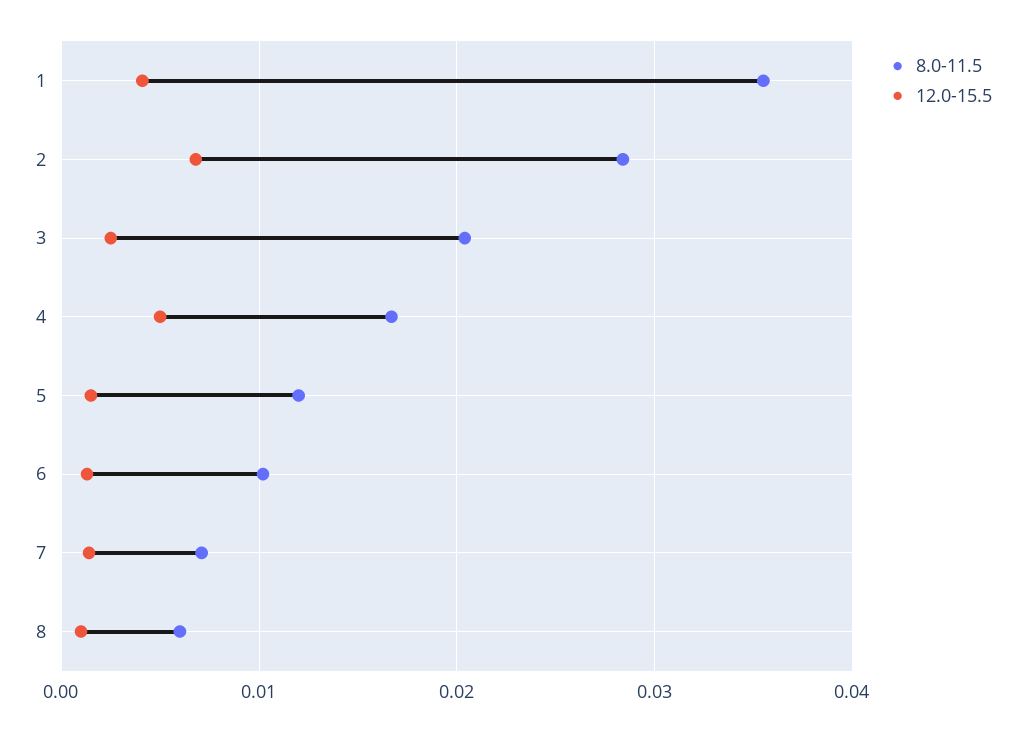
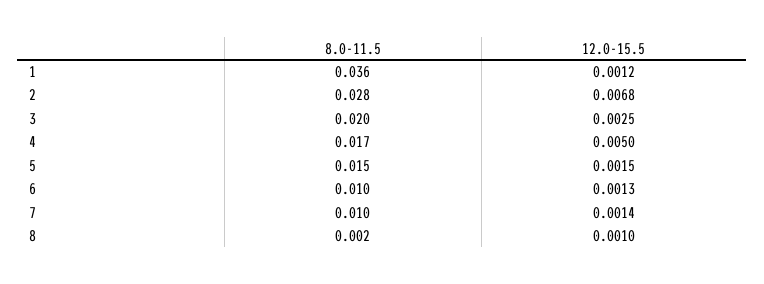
  {
    "8.0-11.5": {
      "1": 0.036,
      "2": 0.028,
      "3": 0.02,
      "4": 0.017,
-     "5": 0.012,
+     "5": 0.015,
      "6": 0.01,
-     "7": 0.007,
+     "7": 0.01,
-     "8": 0.006
+     "8": 0.002
    },
    "12.0-15.5": {
-     "1": 0.004,
+     "1": 0.0012,
      "2": 0.0068,
      "3": 0.0025,
      "4": 0.005,
      "5": 0.0015,
      "6": 0.0013,
      "7": 0.0014,
      "8": 0.001
    }
  }

